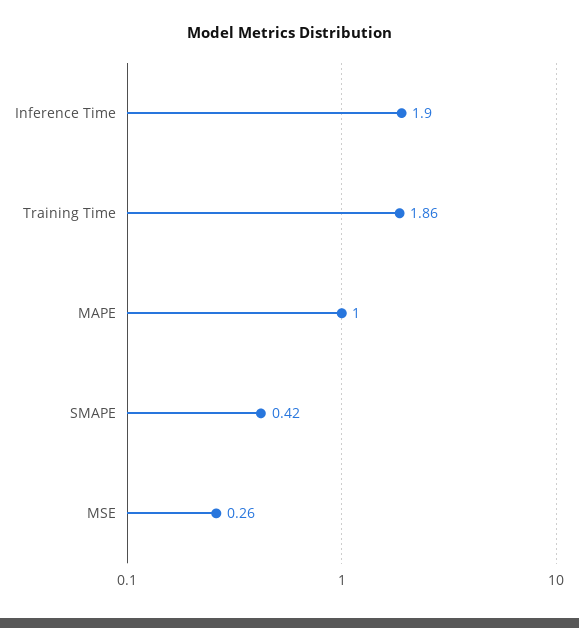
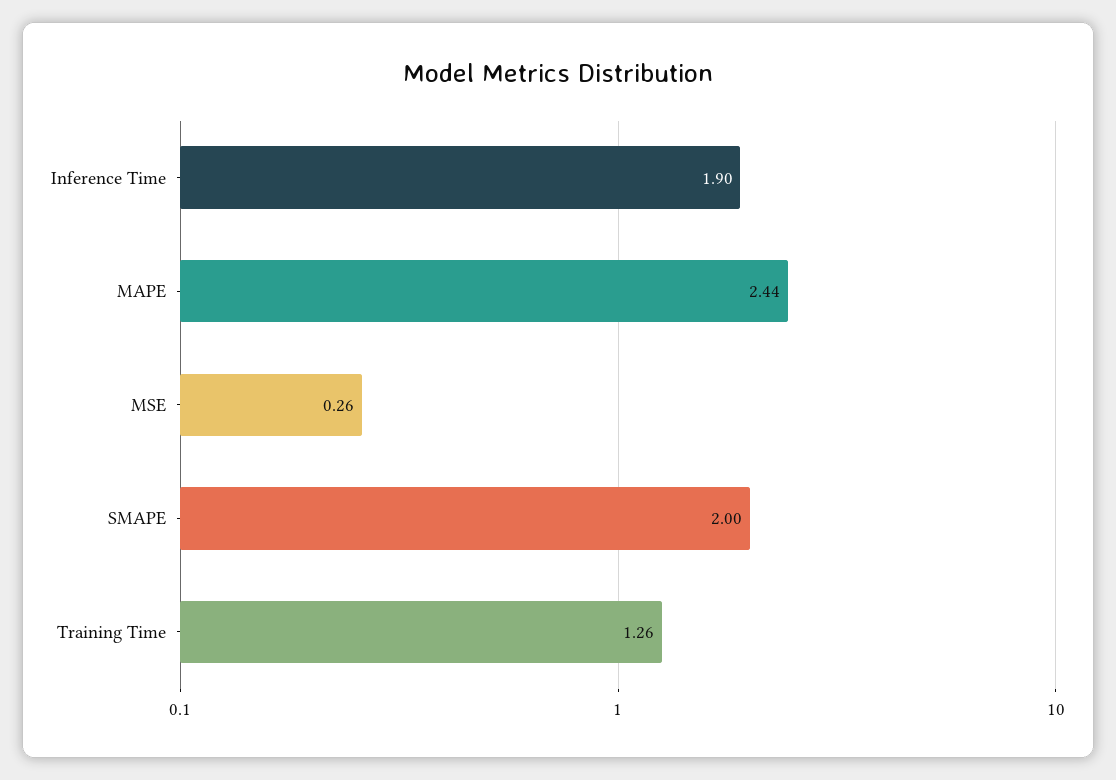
  {
    "Inference Time": 1.9,
-   "Training Time": 1.86,
+   "Training Time": 1.26,
-   "MAPE": 1,
+   "MAPE": 2.44,
-   "SMAPE": 0.42,
+   "SMAPE": 2,
    "MSE": 0.26
  }

